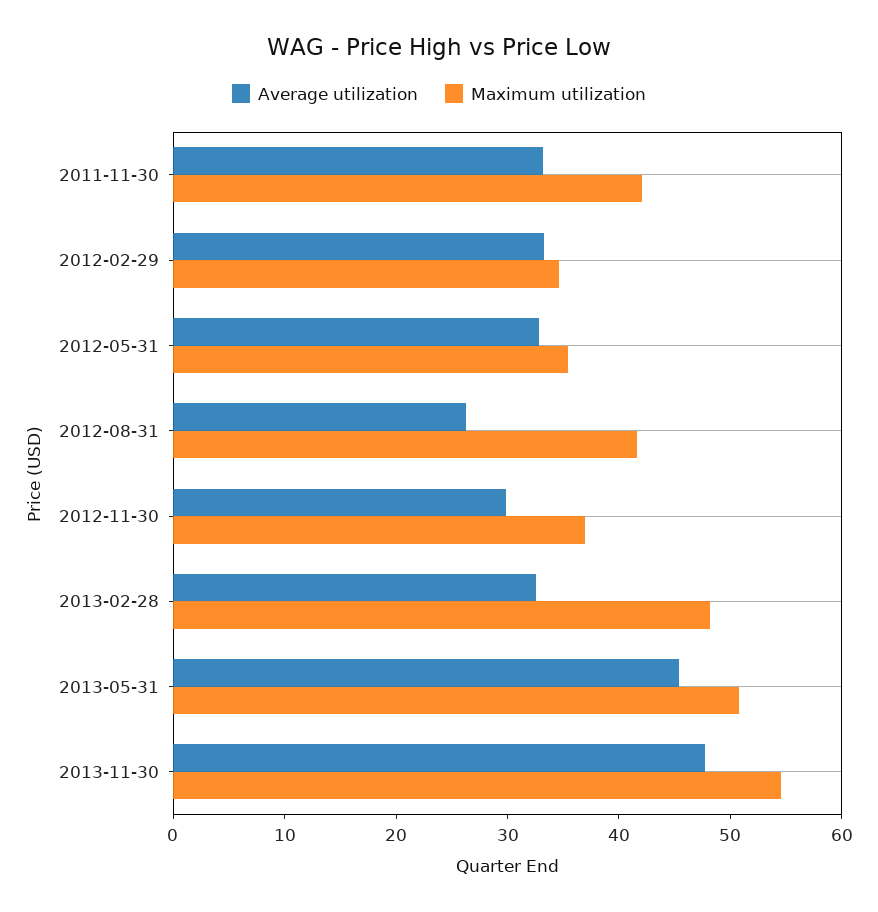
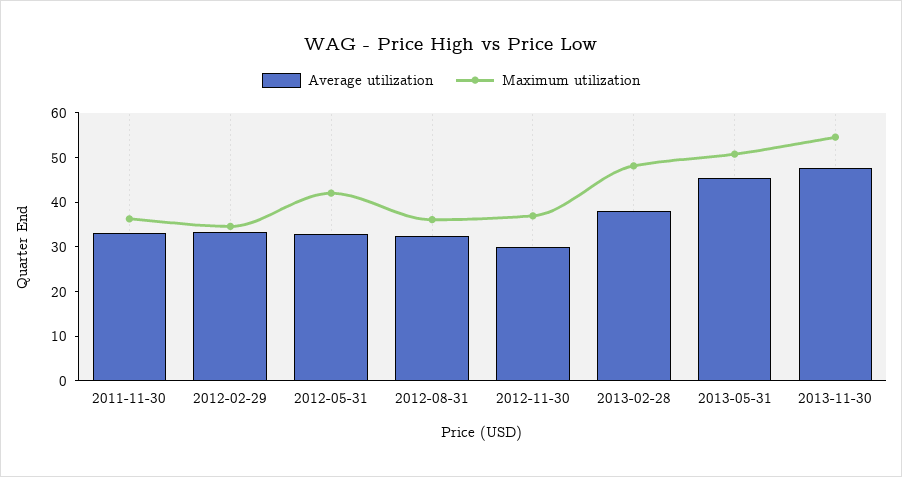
  {
    "Average utilization": {
      "2011-11-30": 34,
      "2012-02-29": 34,
      "2012-05-31": 32,
-     "2012-08-31": 26,
+     "2012-08-31": 32,
      "2012-11-30": 30,
-     "2013-02-28": 32,
+     "2013-02-28": 38,
      "2013-05-31": 46,
      "2013-11-30": 48
    },
    "Maximum utilization": {
-     "2011-11-30": 42,
+     "2011-11-30": 36,
      "2012-02-29": 34,
-     "2012-05-31": 36,
+     "2012-05-31": 42,
-     "2012-08-31": 42,
+     "2012-08-31": 36,
      "2012-11-30": 36,
      "2013-02-28": 48,
      "2013-05-31": 50,
      "2013-11-30": 54
    }
  }

